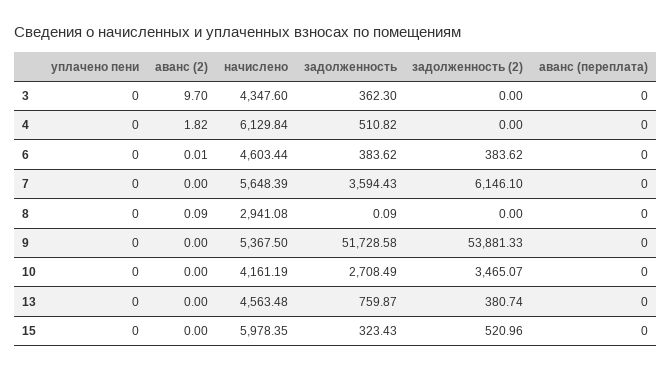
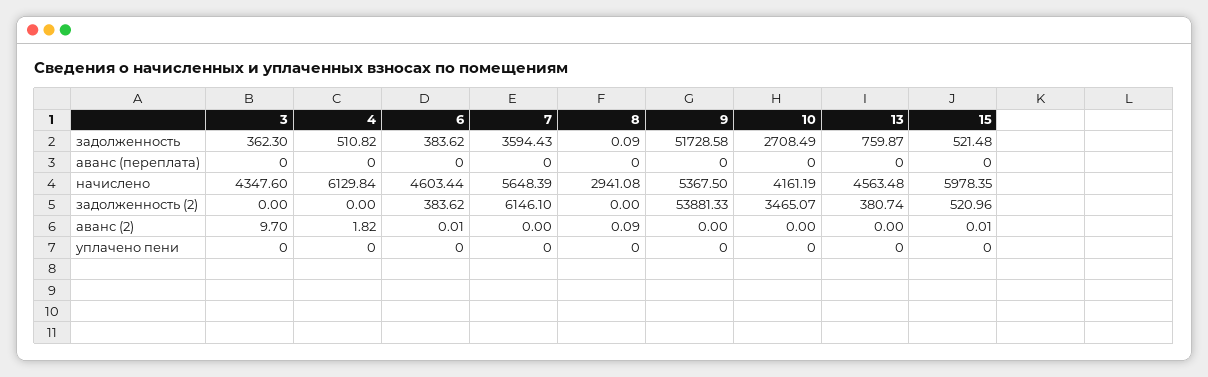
  {
    "уплачено пени": {
      "3": 0,
      "4": 0,
      "6": 0,
      "7": 0,
      "8": 0,
      "9": 0,
      "10": 0,
      "13": 0,
      "15": 0
    },
    "аванс (2)": {
      "3": 9.7,
      "4": 1.82,
      "6": 0.01,
      "7": 0,
      "8": 0.09,
      "9": 0,
      "10": 0,
      "13": 0,
-     "15": 0
+     "15": 0.01
    },
    "начислено": {
      "3": 4347.6,
      "4": 6129.84,
      "6": 4603.44,
      "7": 5648.39,
      "8": 2941.08,
      "9": 5367.5,
      "10": 4161.19,
      "13": 4563.48,
      "15": 5978.35
    },
    "задолженность": {
      "3": 362.3,
      "4": 510.82,
      "6": 383.62,
      "7": 3594.43,
      "8": 0.09,
      "9": 51728.58,
      "10": 2708.49,
      "13": 759.87,
-     "15": 323.43
+     "15": 521.48
    },
    "задолженность (2)": {
      "3": 0,
      "4": 0,
      "6": 383.62,
      "7": 6146.1,
      "8": 0,
      "9": 53881.33,
      "10": 3465.07,
      "13": 380.74,
      "15": 520.96
    },
    "аванс (переплата)": {
      "3": 0,
      "4": 0,
      "6": 0,
      "7": 0,
      "8": 0,
      "9": 0,
      "10": 0,
      "13": 0,
      "15": 0
    }
  }

